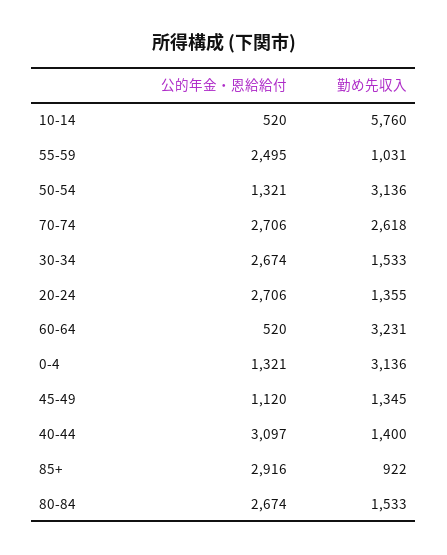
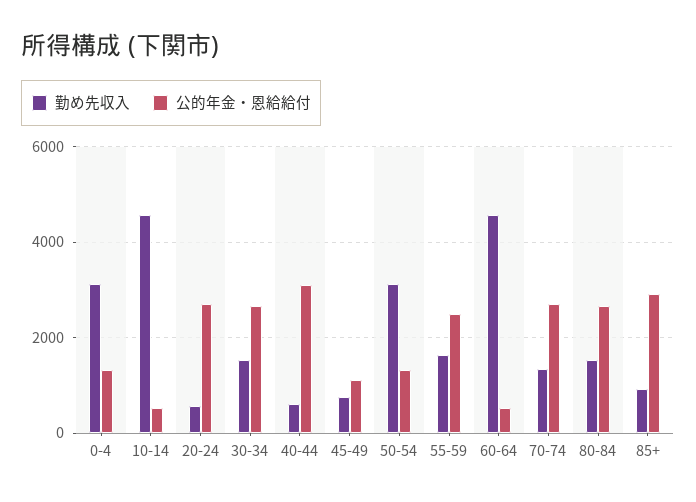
  {
    "公的年金・恩給給付": {
      "10-14": 520,
      "55-59": 2495,
      "50-54": 1321,
      "70-74": 2706,
      "30-34": 2674,
      "20-24": 2706,
      "60-64": 520,
      "0-4": 1321,
      "45-49": 1120,
      "40-44": 3097,
      "85+": 2916,
      "80-84": 2674
    },
    "勤め先収入": {
-     "10-14": 5760,
+     "10-14": 4600,
-     "55-59": 1031,
+     "55-59": 1600,
      "50-54": 3136,
-     "70-74": 2618,
+     "70-74": 1400,
      "30-34": 1533,
-     "20-24": 1355,
+     "20-24": 600,
-     "60-64": 3231,
+     "60-64": 4600,
      "0-4": 3136,
-     "45-49": 1345,
+     "45-49": 800,
-     "40-44": 1400,
+     "40-44": 600,
      "85+": 922,
      "80-84": 1533
    }
  }

